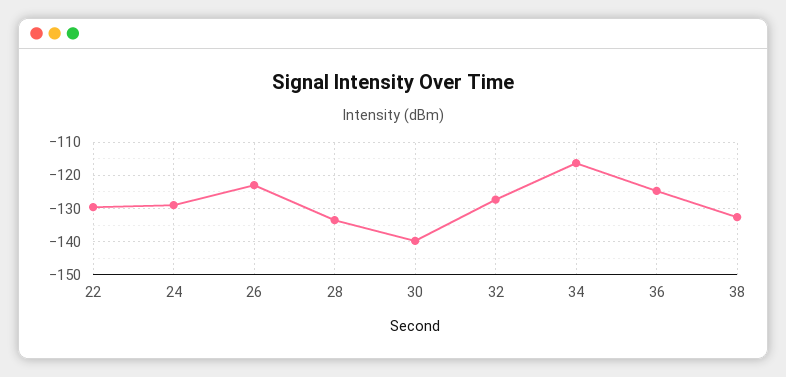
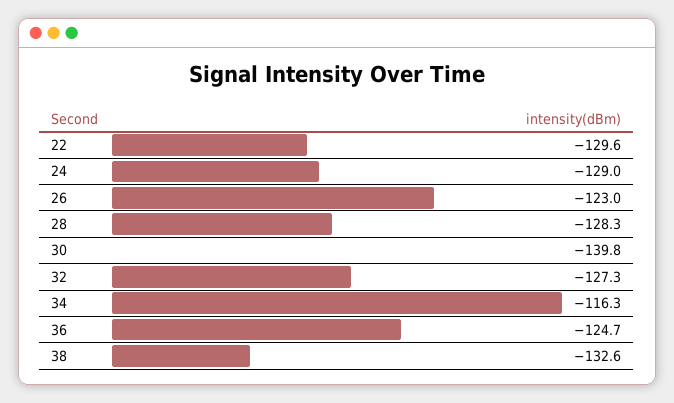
  {
    "22": -129.6,
    "24": -129,
    "26": -123,
-   "28": -134,
+   "28": -128.3,
    "30": -139.8,
    "32": -127.3,
    "34": -116.3,
    "36": -124.7,
    "38": -132.6
  }

